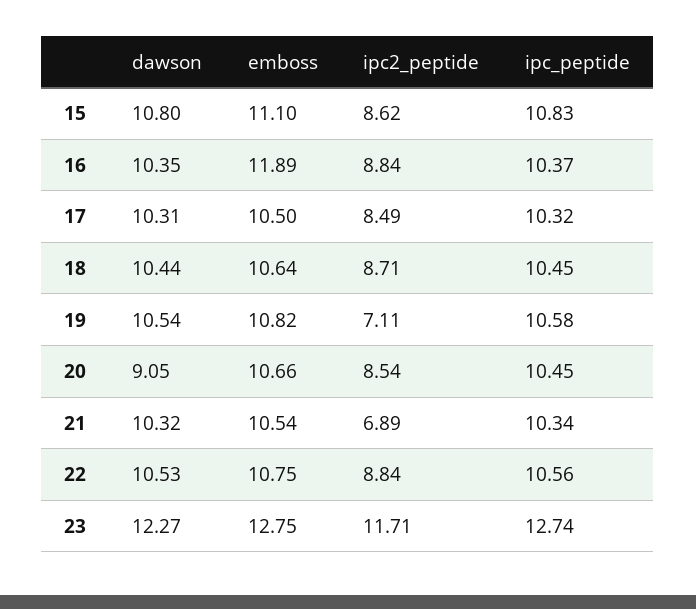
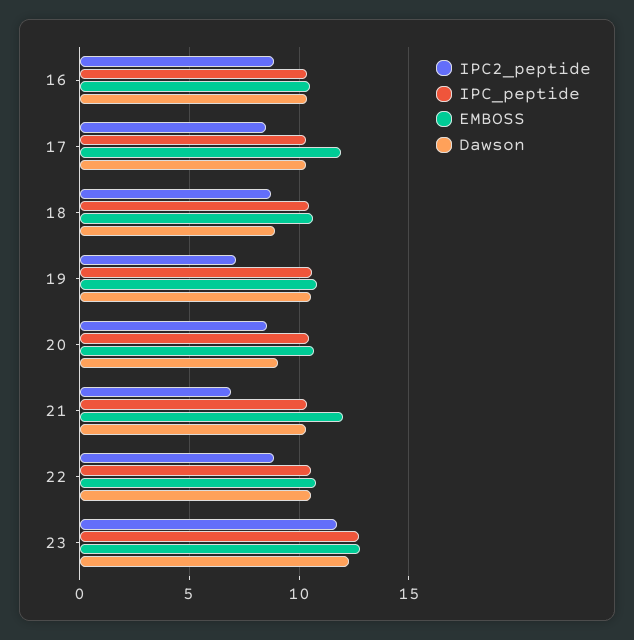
  {
    "dawson": {
-     "15": 10.8,
      "16": 10.35,
      "17": 10.31,
-     "18": 10.44,
+     "18": 9,
      "19": 10.54,
      "20": 9.05,
      "21": 10.32,
      "22": 10.53,
      "23": 12.27
    },
    "emboss": {
-     "15": 11.1,
-     "16": 11.89,
+     "16": 10.5,
-     "17": 10.5,
+     "17": 12,
      "18": 10.64,
      "19": 10.82,
      "20": 10.66,
-     "21": 10.54,
+     "21": 12,
      "22": 10.75,
      "23": 12.75
    },
    "ipc2_peptide": {
-     "15": 8.62,
      "16": 8.84,
      "17": 8.49,
      "18": 8.71,
      "19": 7.11,
      "20": 8.54,
      "21": 6.89,
      "22": 8.84,
      "23": 11.71
    },
    "ipc_peptide": {
-     "15": 10.83,
      "16": 10.37,
      "17": 10.32,
      "18": 10.45,
      "19": 10.58,
      "20": 10.45,
      "21": 10.34,
      "22": 10.56,
      "23": 12.74
    }
  }

